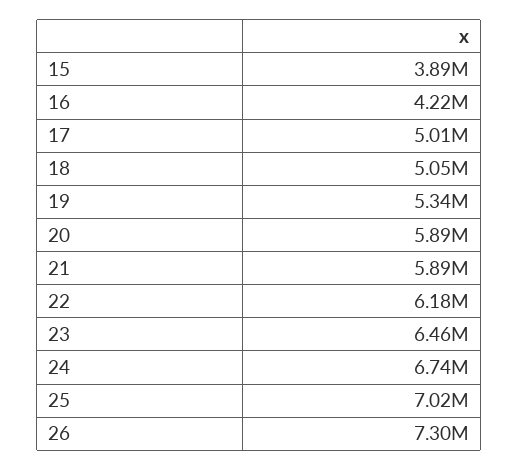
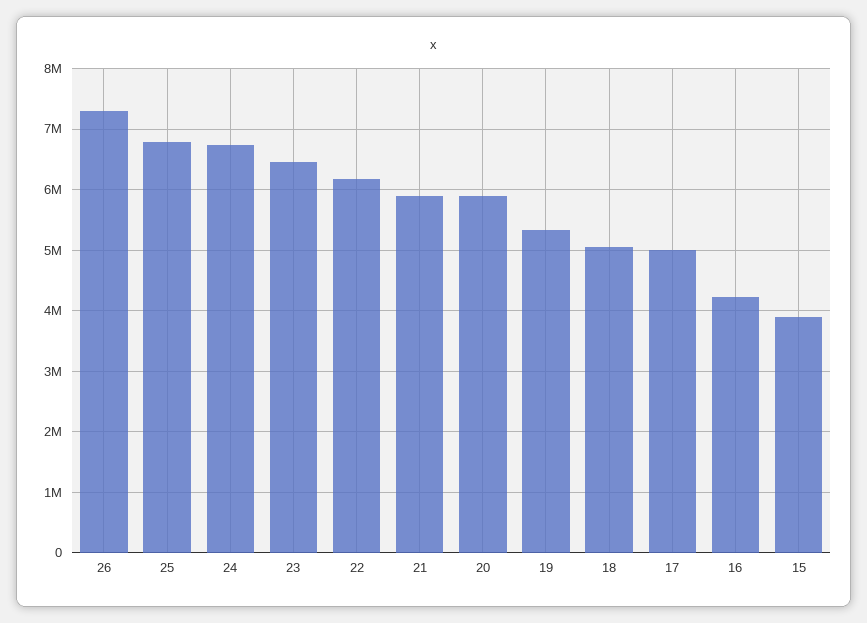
  {
    "15": 3890000,
    "16": 4220000,
    "17": 5010000,
    "18": 5050000,
    "19": 5340000,
    "20": 5890000,
    "21": 5890000,
    "22": 6180000,
    "23": 6460000,
    "24": 6740000,
-   "25": 7020000,
+   "25": 6800000,
    "26": 7300000
  }

